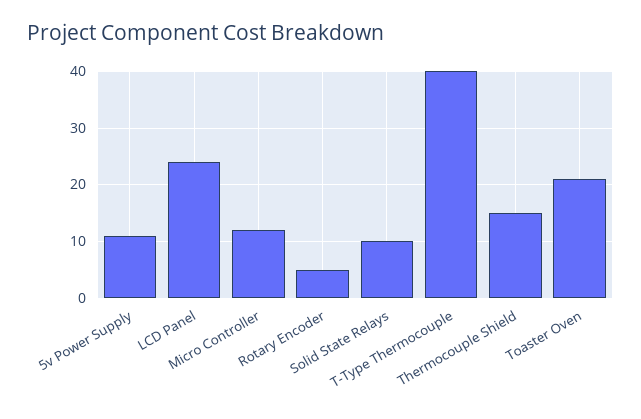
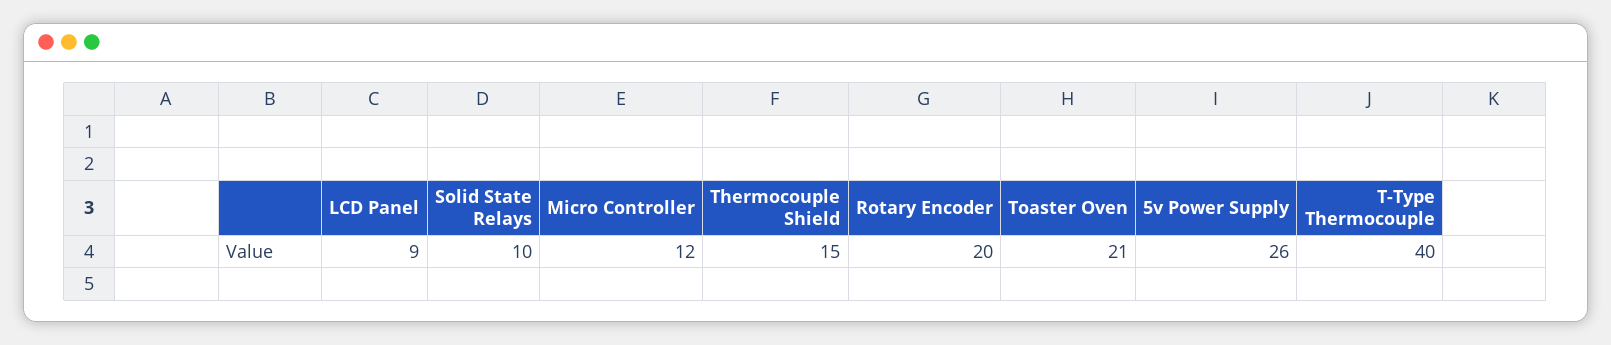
  {
-   "5v Power Supply": 10,
+   "5v Power Supply": 26,
-   "LCD Panel": 25,
+   "LCD Panel": 9,
    "Micro Controller": 12,
-   "Rotary Encoder": 5,
+   "Rotary Encoder": 20,
    "Solid State Relays": 10,
    "T-Type Thermocouple": 40,
    "Thermocouple Shield": 15,
    "Toaster Oven": 21
  }

